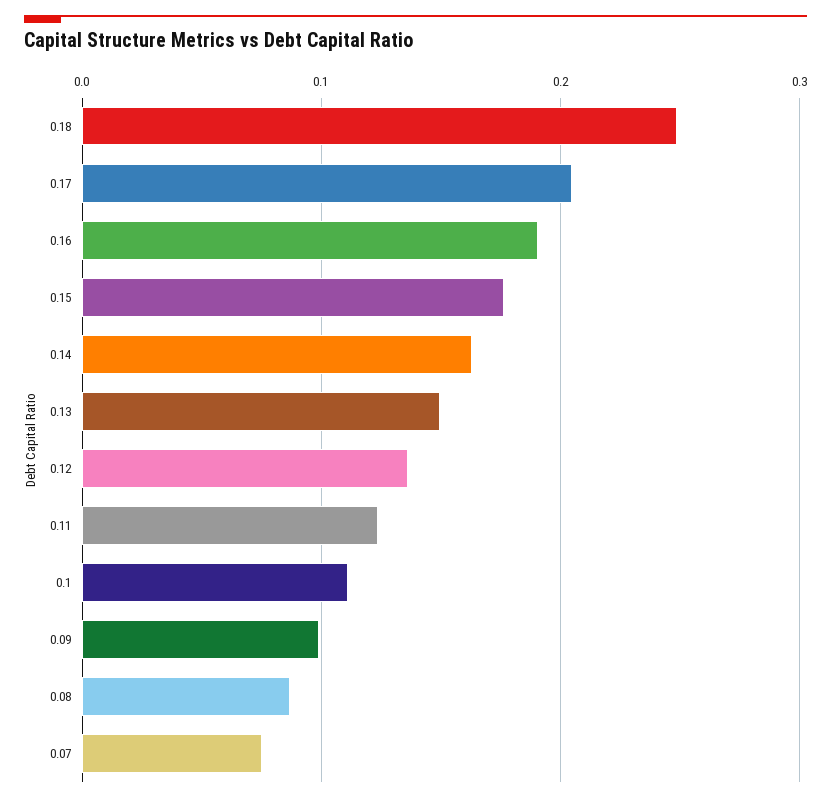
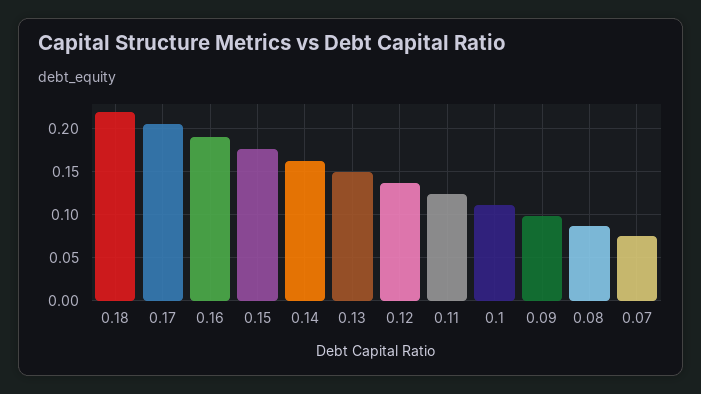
  {
-   "0.18": 0.25,
+   "0.18": 0.22,
    "0.17": 0.2,
    "0.16": 0.19,
    "0.15": 0.18,
    "0.14": 0.16,
    "0.13": 0.15,
    "0.12": 0.14,
    "0.11": 0.12,
    "0.1": 0.11,
    "0.09": 0.1,
    "0.08": 0.09,
    "0.07": 0.08
  }

